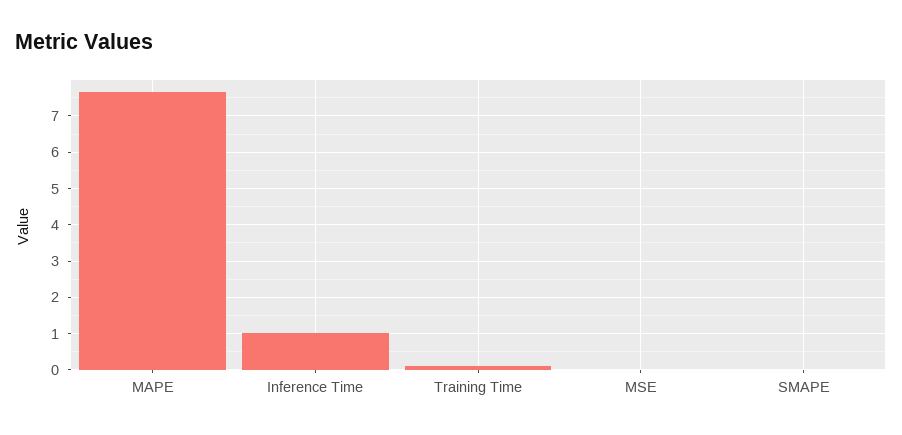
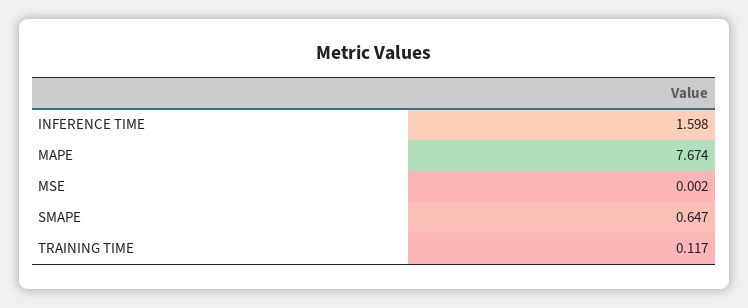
  {
    "MAPE": 7.674,
-   "Inference Time": 1,
+   "Inference Time": 1.598,
    "Training Time": 0.117,
    "MSE": 0.002,
-   "SMAPE": 0
+   "SMAPE": 0.647
  }

